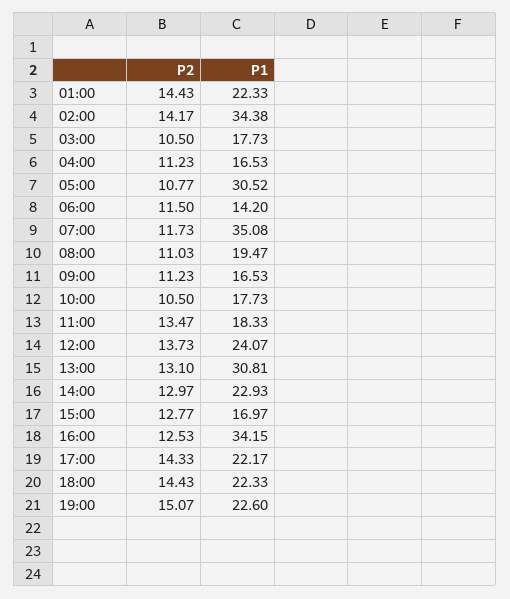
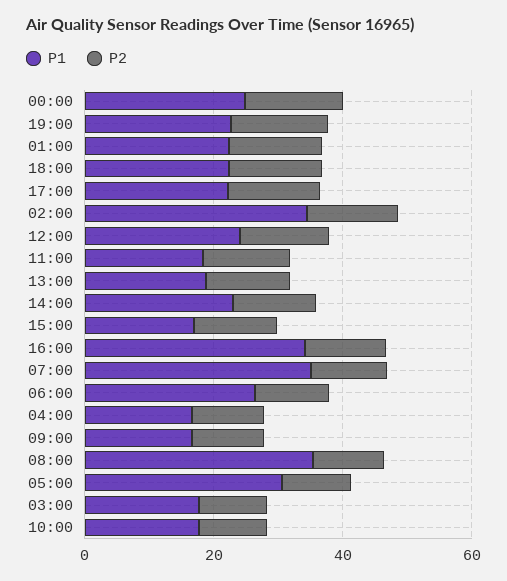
  {
    "P2": {
      "01:00": 14.43,
      "02:00": 14.17,
      "03:00": 10.5,
      "04:00": 11.23,
      "05:00": 10.77,
      "06:00": 11.5,
      "07:00": 11.73,
      "08:00": 11.03,
      "09:00": 11.23,
      "10:00": 10.5,
      "11:00": 13.47,
      "12:00": 13.73,
      "13:00": 13.1,
      "14:00": 12.97,
      "15:00": 12.77,
      "16:00": 12.53,
      "17:00": 14.33,
      "18:00": 14.43,
-     "19:00": 15.07
+     "19:00": 15.07,
+     "00:00": 15
    },
    "P1": {
      "01:00": 22.33,
      "02:00": 34.38,
      "03:00": 17.73,
      "04:00": 16.53,
      "05:00": 30.52,
-     "06:00": 14.2,
+     "06:00": 25,
      "07:00": 35.08,
-     "08:00": 19.47,
+     "08:00": 35,
      "09:00": 16.53,
      "10:00": 17.73,
      "11:00": 18.33,
      "12:00": 24.07,
-     "13:00": 30.81,
+     "13:00": 20,
      "14:00": 22.93,
      "15:00": 16.97,
      "16:00": 34.15,
      "17:00": 22.17,
      "18:00": 22.33,
-     "19:00": 22.6
+     "19:00": 22.6,
+     "00:00": 25
    }
  }

